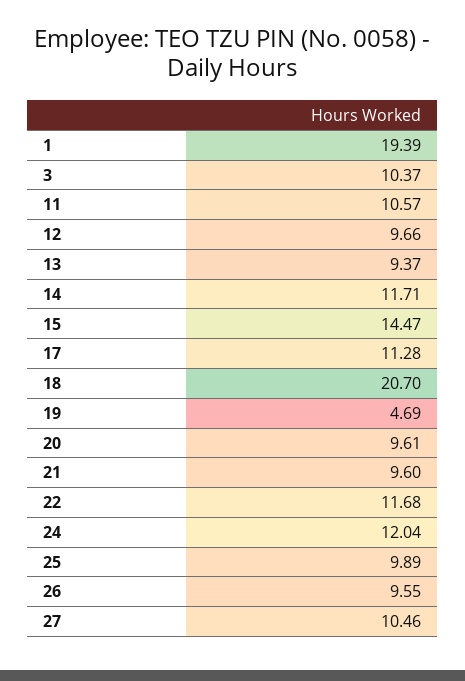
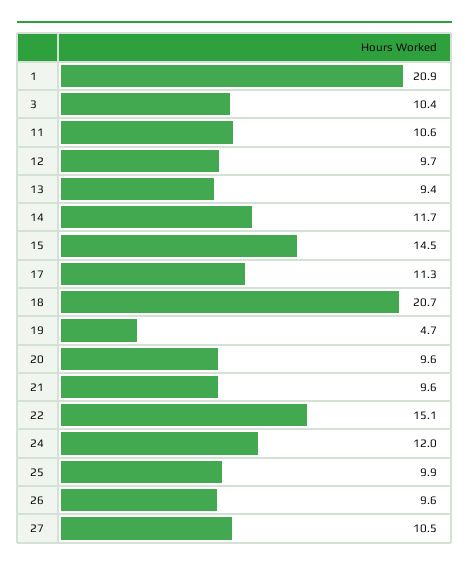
  {
-   "1": 19.39,
+   "1": 20.9,
    "3": 10.37,
    "11": 10.57,
    "12": 9.66,
    "13": 9.37,
    "14": 11.71,
    "15": 14.47,
    "17": 11.28,
    "18": 20.7,
    "19": 4.69,
    "20": 9.61,
    "21": 9.6,
-   "22": 11.68,
+   "22": 15.1,
    "24": 12.04,
    "25": 9.89,
    "26": 9.55,
    "27": 10.46
  }

